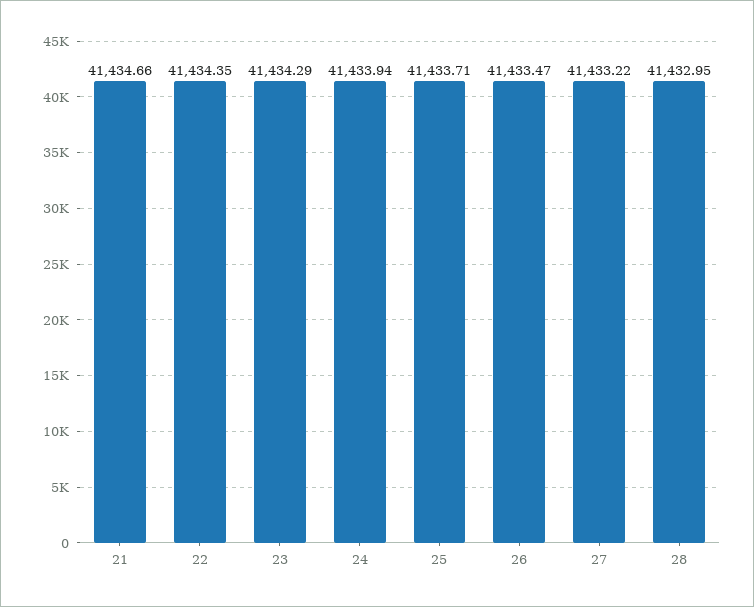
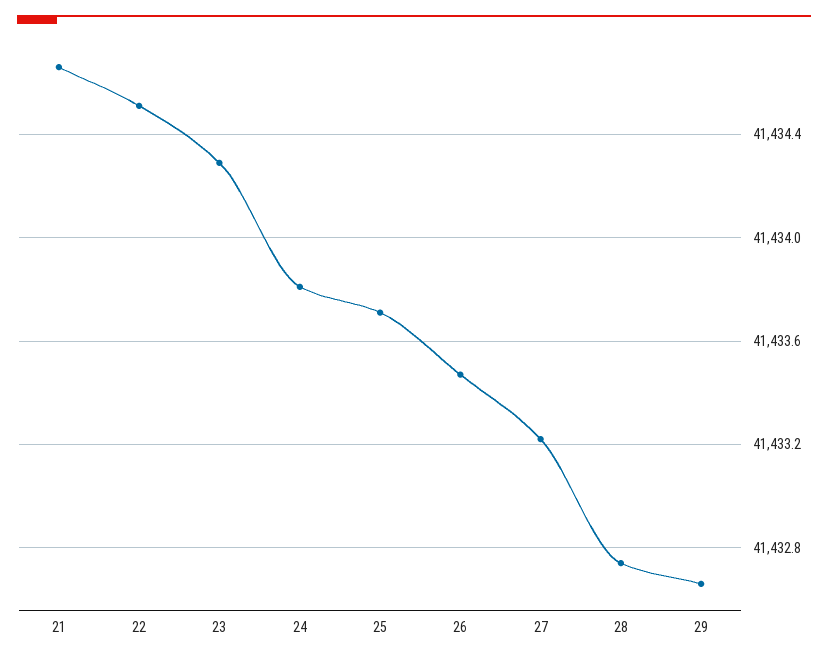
  {
    "21": 41434.66,
-   "22": 41434.35,
+   "22": 41434.5,
    "23": 41434.29,
-   "24": 41433.94,
+   "24": 41433.8,
    "25": 41433.71,
    "26": 41433.47,
    "27": 41433.22,
-   "28": 41432.95
+   "28": 41432.75,
+   "29": 41432.65
  }

